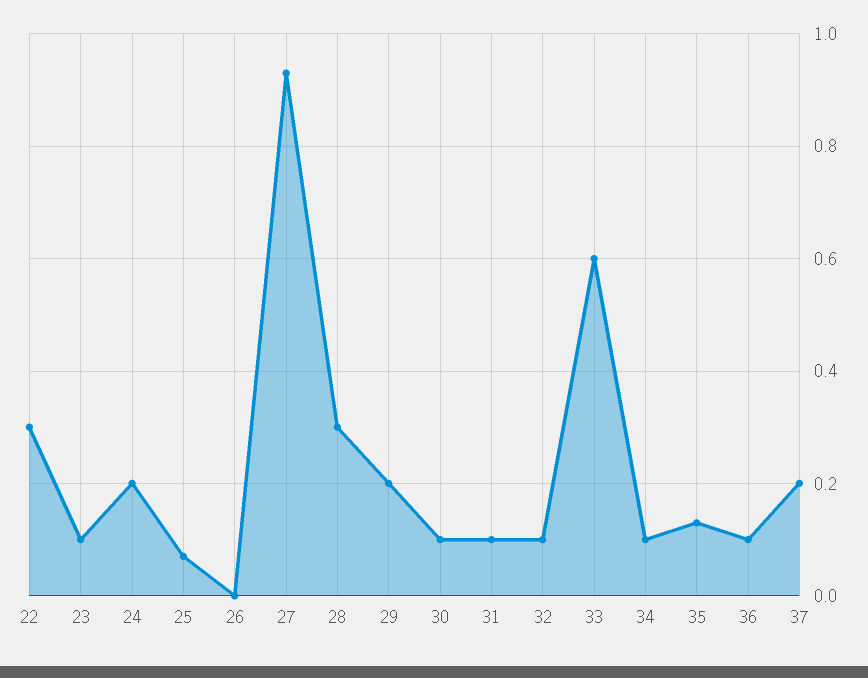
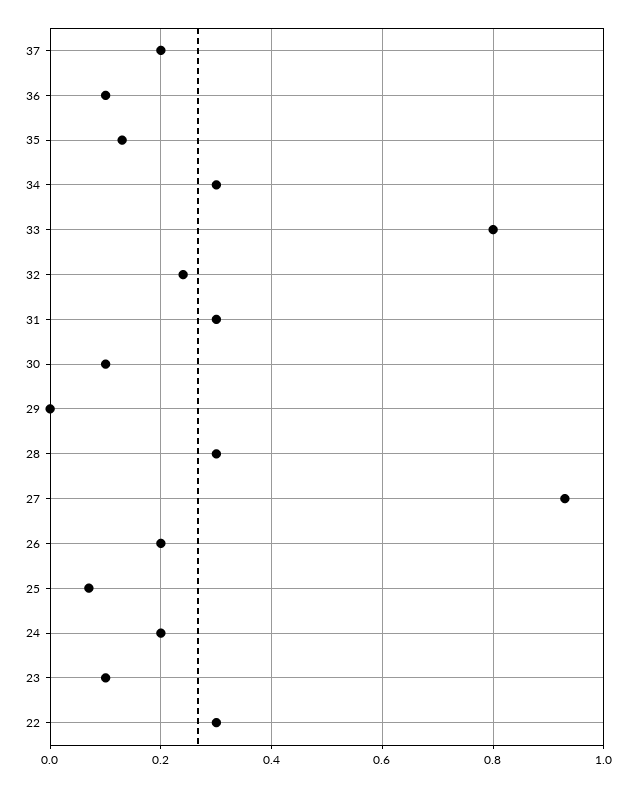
  {
    "22": 0.3,
    "23": 0.1,
    "24": 0.2,
    "25": 0.05,
-   "26": 0,
+   "26": 0.2,
    "27": 0.95,
    "28": 0.3,
-   "29": 0.2,
+   "29": 0,
    "30": 0.1,
-   "31": 0.1,
+   "31": 0.3,
-   "32": 0.1,
+   "32": 0.25,
-   "33": 0.6,
+   "33": 0.8,
-   "34": 0.1,
+   "34": 0.3,
    "35": 0.15,
    "36": 0.1,
    "37": 0.2
  }

